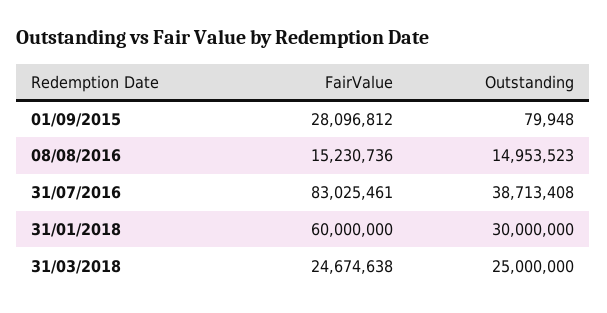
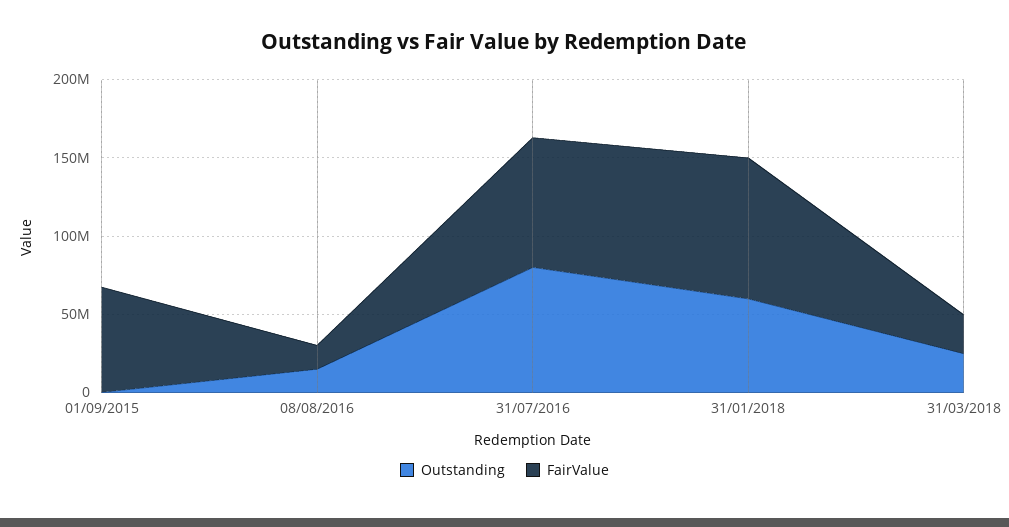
  {
    "FairValue": {
-     "01/09/2015": 28096812,
+     "01/09/2015": 70000000,
      "08/08/2016": 15230736,
      "31/07/2016": 83025461,
-     "31/01/2018": 60000000,
+     "31/01/2018": 90000000,
      "31/03/2018": 24674638
    },
    "Outstanding": {
      "01/09/2015": 79948,
      "08/08/2016": 14953523,
-     "31/07/2016": 38713408,
+     "31/07/2016": 80000000,
-     "31/01/2018": 30000000,
+     "31/01/2018": 60000000,
      "31/03/2018": 25000000
    }
  }

